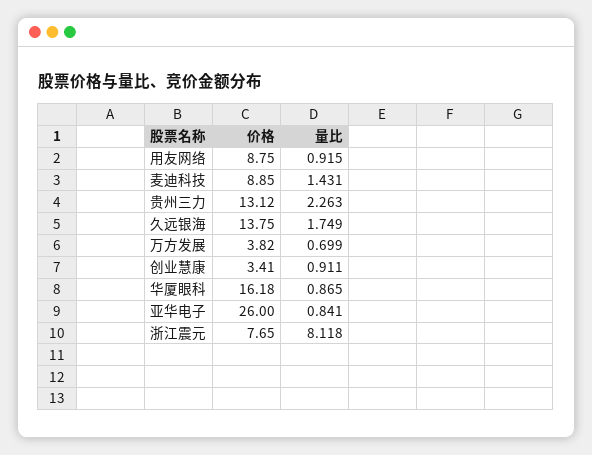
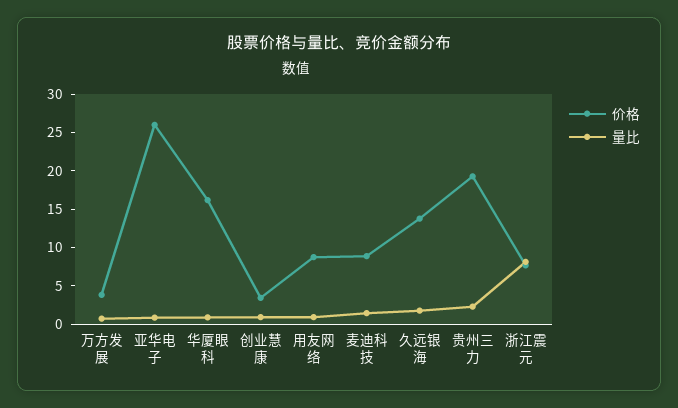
  {
    "价格": {
      "用友网络": 8.75,
      "麦迪科技": 8.85,
-     "贵州三力": 13.12,
+     "贵州三力": 20,
      "久远银海": 13.75,
      "万方发展": 3.82,
      "创业慧康": 3.41,
      "华厦眼科": 16.18,
      "亚华电子": 26,
      "浙江震元": 7.65
    },
    "量比": {
      "用友网络": 0.915,
      "麦迪科技": 1.431,
      "贵州三力": 2.263,
      "久远银海": 1.749,
      "万方发展": 0.699,
      "创业慧康": 0.911,
      "华厦眼科": 0.865,
      "亚华电子": 0.841,
      "浙江震元": 8.118
    }
  }

